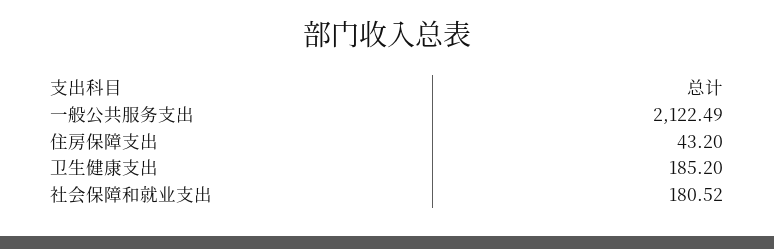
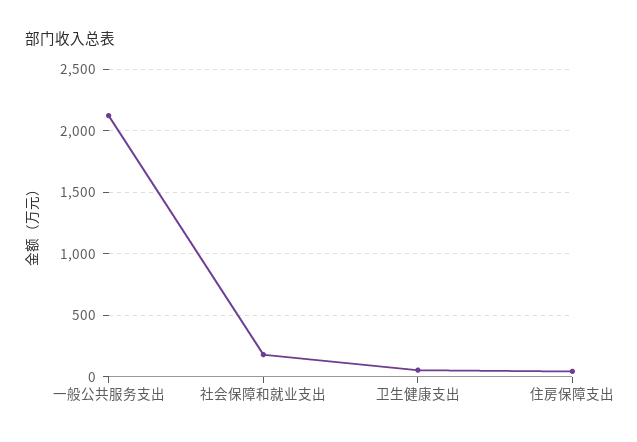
  {
    "一般公共服务支出": 2122.49,
    "住房保障支出": 43.2,
-   "卫生健康支出": 185.2,
+   "卫生健康支出": 50,
    "社会保障和就业支出": 180.52
  }

